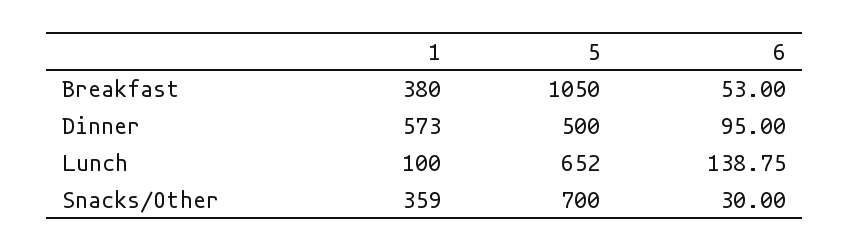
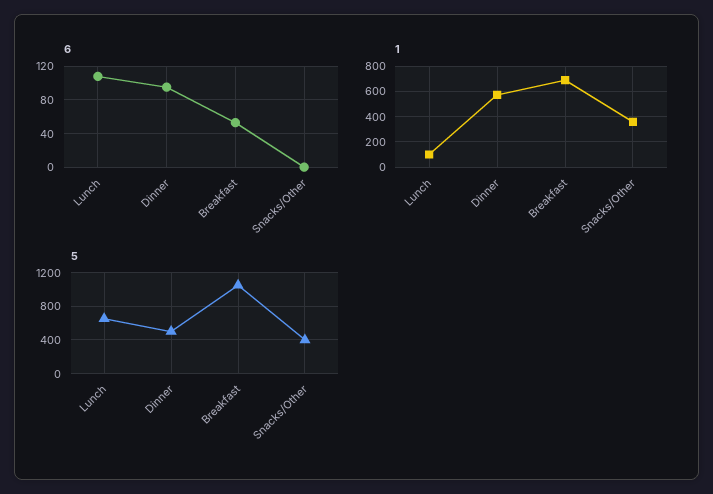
  {
    "1": {
-     "Breakfast": 380,
+     "Breakfast": 700,
      "Dinner": 573,
      "Lunch": 100,
      "Snacks/Other": 359
    },
    "5": {
      "Breakfast": 1050,
      "Dinner": 500,
      "Lunch": 652,
-     "Snacks/Other": 700
+     "Snacks/Other": 400
    },
    "6": {
      "Breakfast": 53,
      "Dinner": 95,
-     "Lunch": 138.75,
+     "Lunch": 110,
-     "Snacks/Other": 30
+     "Snacks/Other": 0
    }
  }

